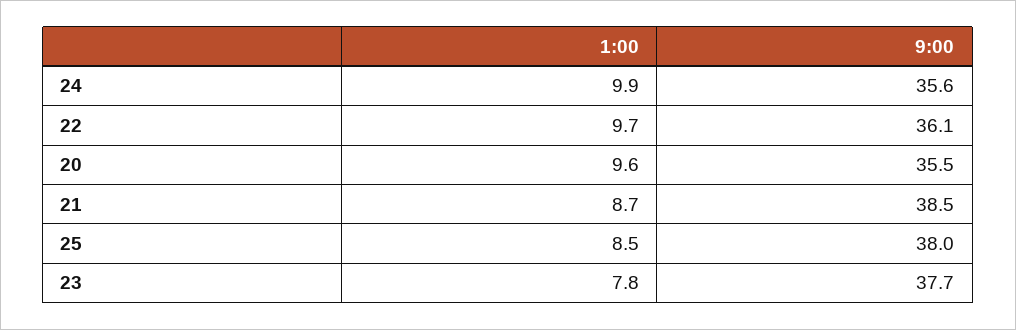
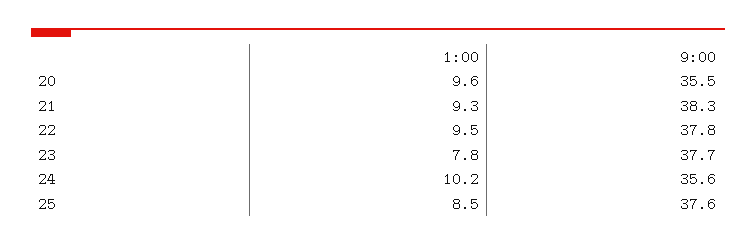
  {
    "1:00": {
-     "24": 9.9,
+     "24": 10.2,
-     "22": 9.7,
+     "22": 9.5,
      "20": 9.6,
-     "21": 8.7,
+     "21": 9.3,
      "25": 8.5,
      "23": 7.8
    },
    "9:00": {
      "24": 35.6,
-     "22": 36.1,
+     "22": 37.8,
      "20": 35.5,
-     "21": 38.5,
+     "21": 38.3,
-     "25": 38,
+     "25": 37.6,
      "23": 37.7
    }
  }

